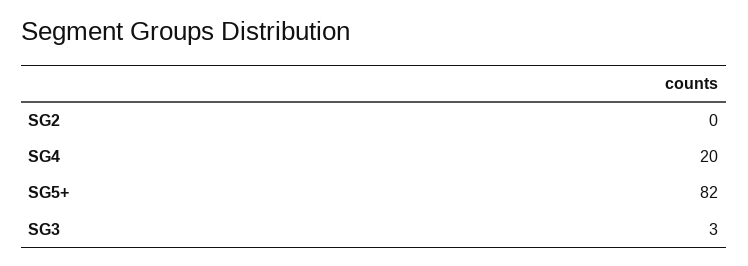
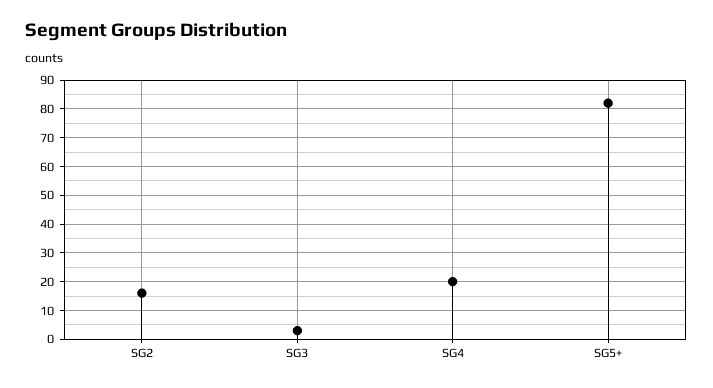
  {
-   "SG2": 0,
+   "SG2": 15,
    "SG4": 20,
    "SG5+": 82,
    "SG3": 3
  }

